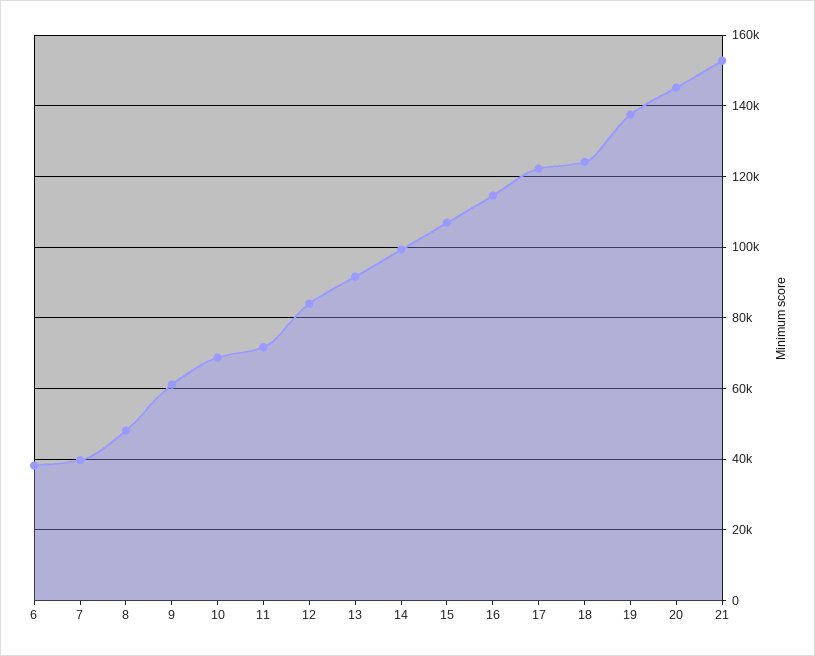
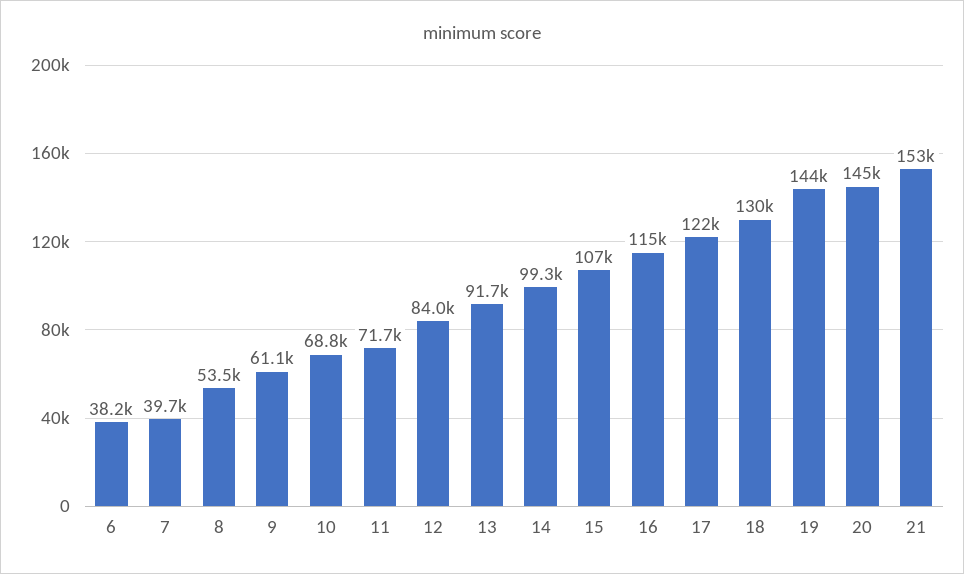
  {
    "6": 38200,
    "7": 39700,
-   "8": 48000,
+   "8": 53500,
    "9": 61100,
    "10": 68800,
    "11": 71700,
    "12": 84000,
    "13": 91700,
    "14": 99300,
    "15": 107000,
    "16": 115000,
    "17": 122000,
-   "18": 124000,
+   "18": 130000,
-   "19": 138000,
+   "19": 144000,
    "20": 145000,
    "21": 153000
  }

